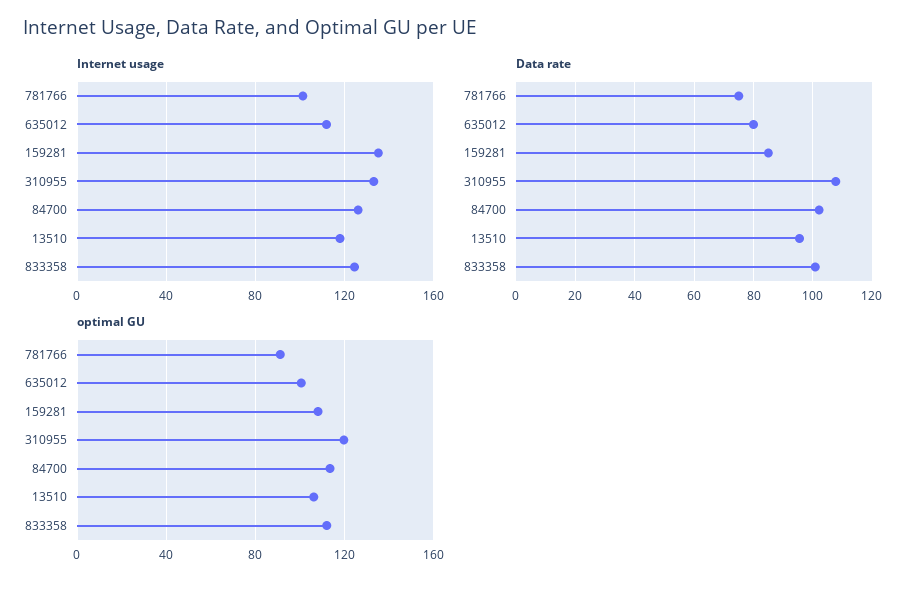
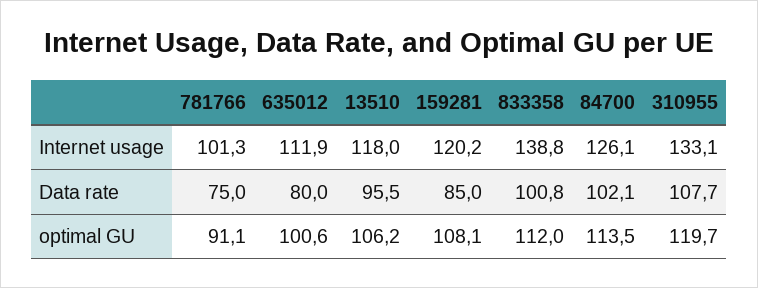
  {
    "Internet usage": {
      "781766": 101.3,
      "635012": 111.9,
-     "159281": 135,
+     "159281": 120.2,
      "310955": 133.1,
      "84700": 126.1,
      "13510": 118,
-     "833358": 125
+     "833358": 138.8
    },
    "Data rate": {
      "781766": 75,
      "635012": 80,
      "159281": 85,
      "310955": 107.7,
      "84700": 102.1,
      "13510": 95.5,
      "833358": 100.8
    },
    "optimal GU": {
      "781766": 91.1,
      "635012": 100.6,
      "159281": 108.1,
      "310955": 119.7,
      "84700": 113.5,
      "13510": 106.2,
      "833358": 112
    }
  }

